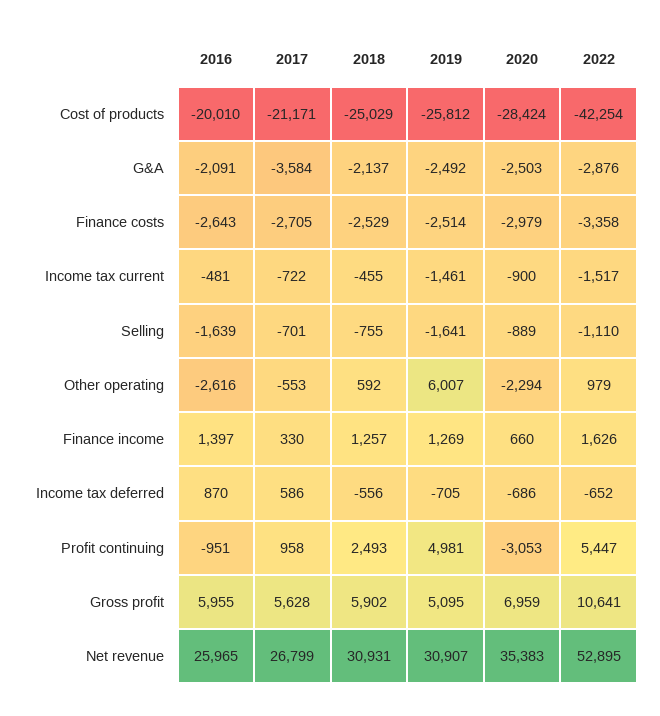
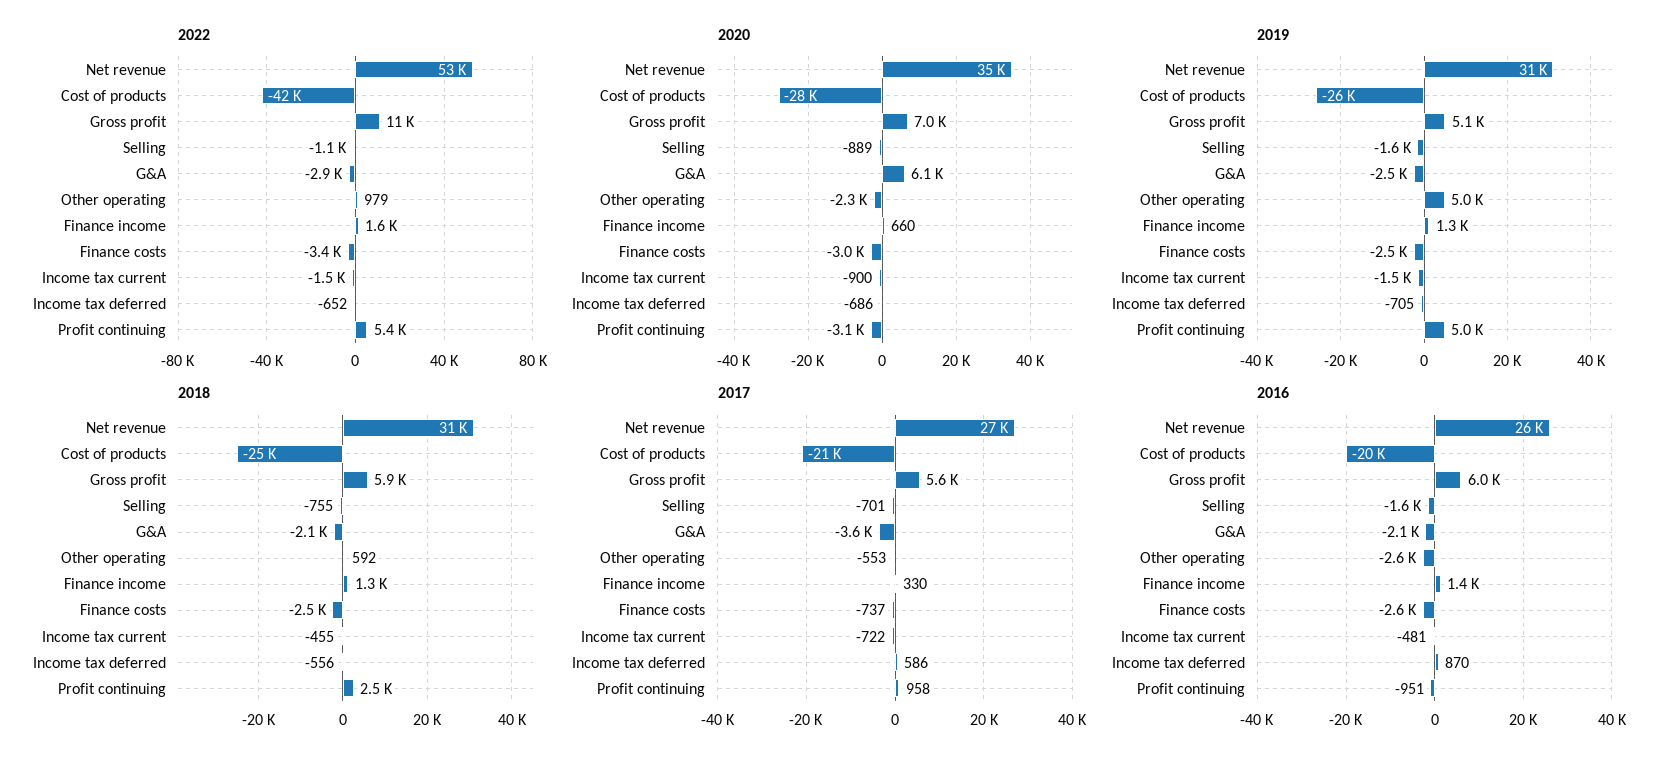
  {
    "2016": {
      "Cost of products": -20010,
      "G&A": -2091,
      "Finance costs": -2643,
      "Income tax current": -481,
      "Selling": -1639,
      "Other operating": -2616,
      "Finance income": 1397,
      "Income tax deferred": 870,
      "Profit continuing": -951,
      "Gross profit": 5955,
      "Net revenue": 25965
    },
    "2017": {
      "Cost of products": -21171,
      "G&A": -3584,
-     "Finance costs": -2705,
+     "Finance costs": -737,
      "Income tax current": -722,
      "Selling": -701,
      "Other operating": -553,
      "Finance income": 330,
      "Income tax deferred": 586,
      "Profit continuing": 958,
      "Gross profit": 5628,
      "Net revenue": 26799
    },
    "2018": {
      "Cost of products": -25029,
      "G&A": -2137,
      "Finance costs": -2529,
      "Income tax current": -455,
      "Selling": -755,
      "Other operating": 592,
      "Finance income": 1257,
      "Income tax deferred": -556,
      "Profit continuing": 2493,
      "Gross profit": 5902,
      "Net revenue": 30931
    },
    "2019": {
      "Cost of products": -25812,
      "G&A": -2492,
      "Finance costs": -2514,
      "Income tax current": -1461,
      "Selling": -1641,
-     "Other operating": 6007,
+     "Other operating": 5000,
      "Finance income": 1269,
      "Income tax deferred": -705,
      "Profit continuing": 4981,
      "Gross profit": 5095,
      "Net revenue": 30907
    },
    "2020": {
      "Cost of products": -28424,
-     "G&A": -2503,
+     "G&A": 6100,
      "Finance costs": -2979,
      "Income tax current": -900,
      "Selling": -889,
      "Other operating": -2294,
      "Finance income": 660,
      "Income tax deferred": -686,
      "Profit continuing": -3053,
      "Gross profit": 6959,
      "Net revenue": 35383
    },
    "2022": {
      "Cost of products": -42254,
      "G&A": -2876,
      "Finance costs": -3358,
      "Income tax current": -1517,
      "Selling": -1110,
      "Other operating": 979,
      "Finance income": 1626,
      "Income tax deferred": -652,
      "Profit continuing": 5447,
      "Gross profit": 10641,
      "Net revenue": 52895
    }
  }

